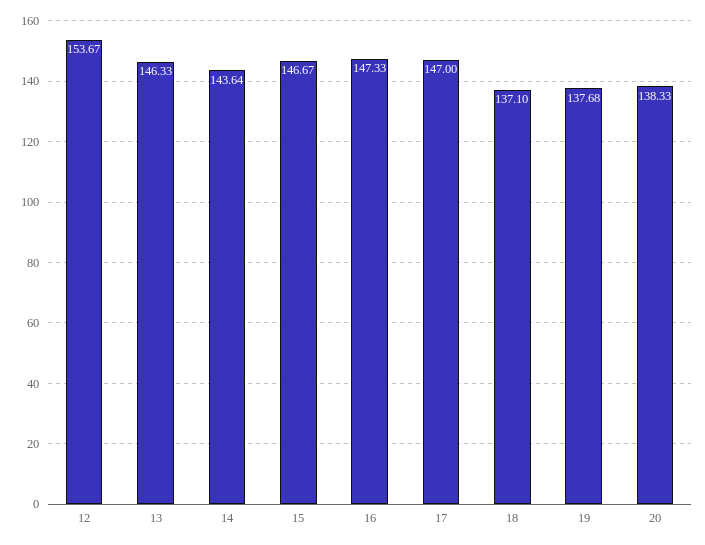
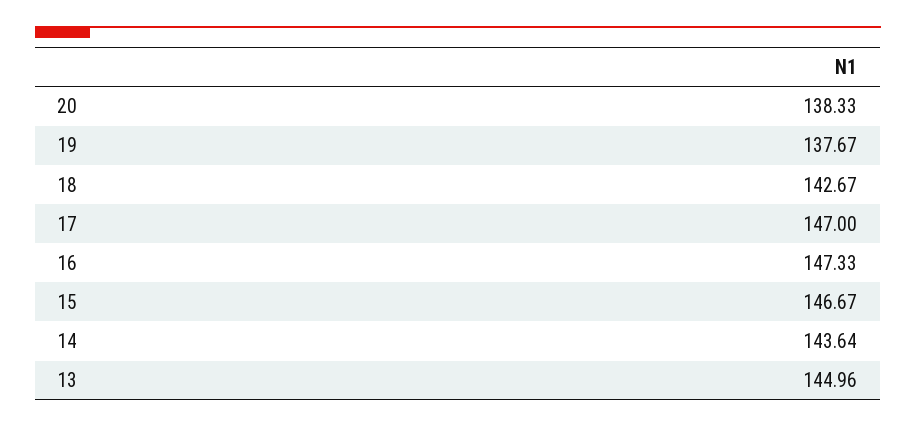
  {
-   "12": 153.67,
-   "13": 146.33,
+   "13": 144.96,
    "14": 143.64,
    "15": 146.67,
    "16": 147.33,
    "17": 147,
-   "18": 137.1,
+   "18": 142.67,
-   "19": 137.68,
+   "19": 137.67,
    "20": 138.33
  }

